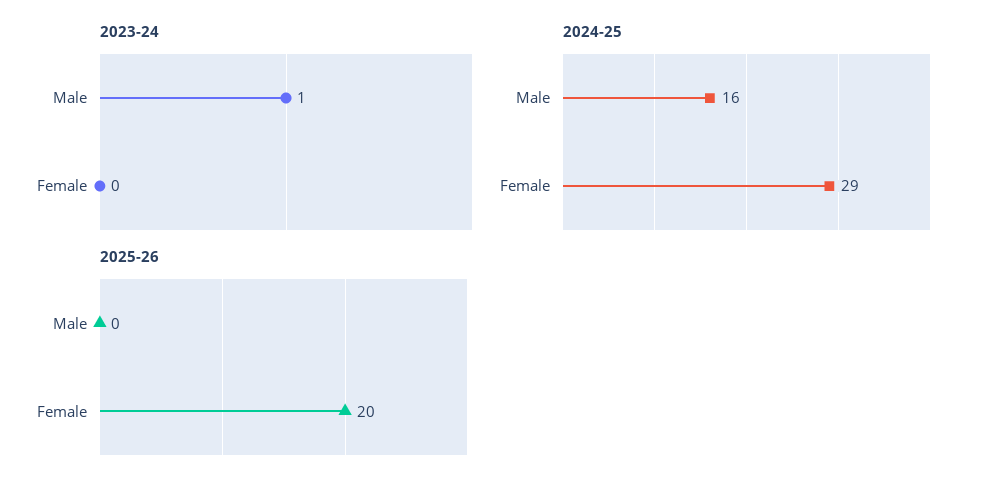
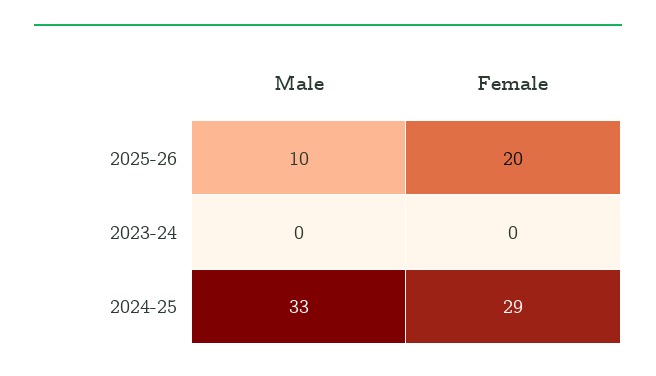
  {
    "2023-24": {
-     "Male": 1,
+     "Male": 0,
      "Female": 0
    },
    "2024-25": {
-     "Male": 16,
+     "Male": 33,
      "Female": 29
    },
    "2025-26": {
-     "Male": 0,
+     "Male": 10,
      "Female": 20
    }
  }

